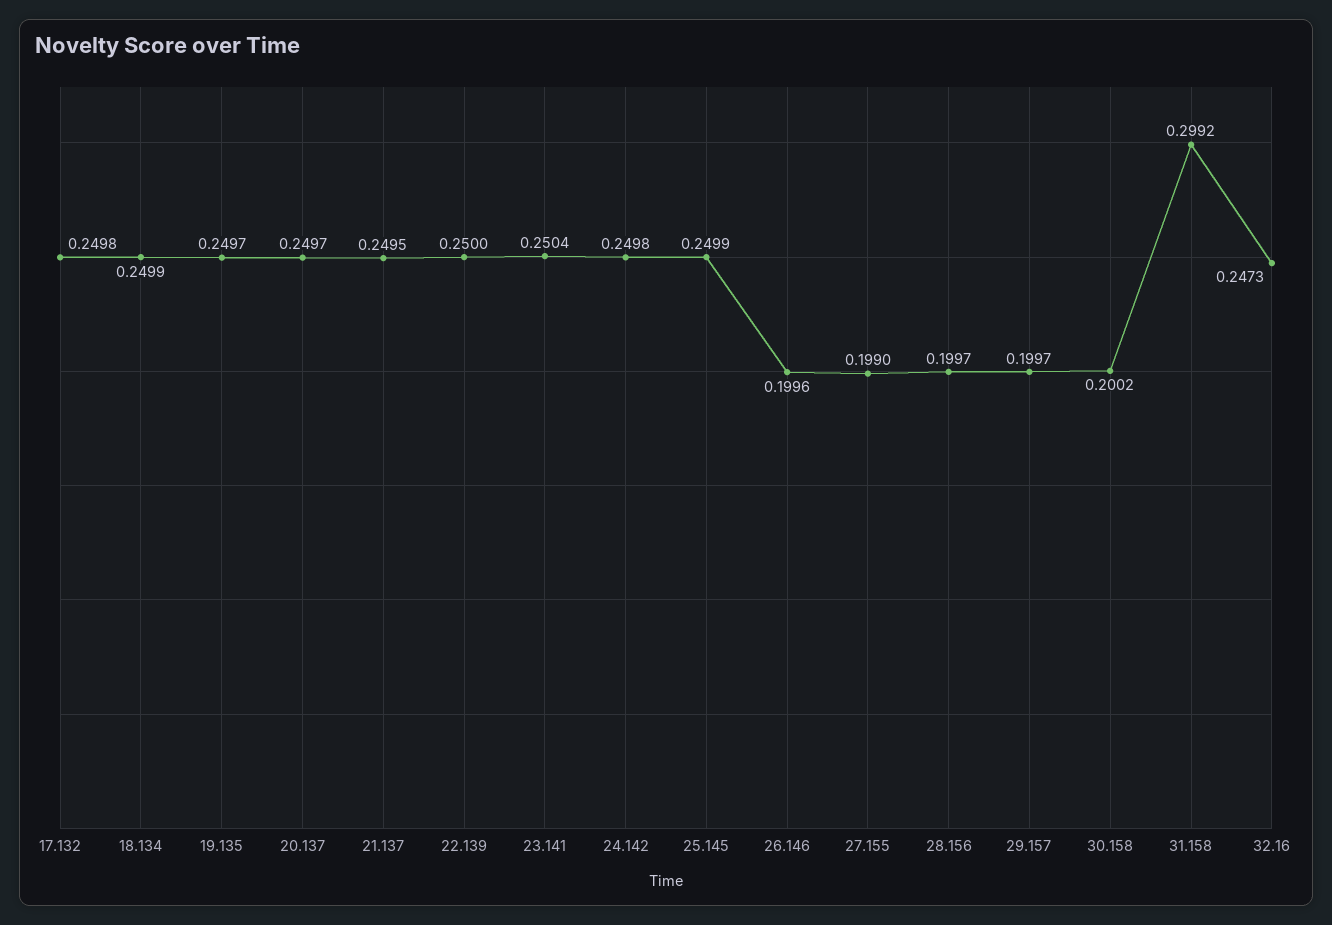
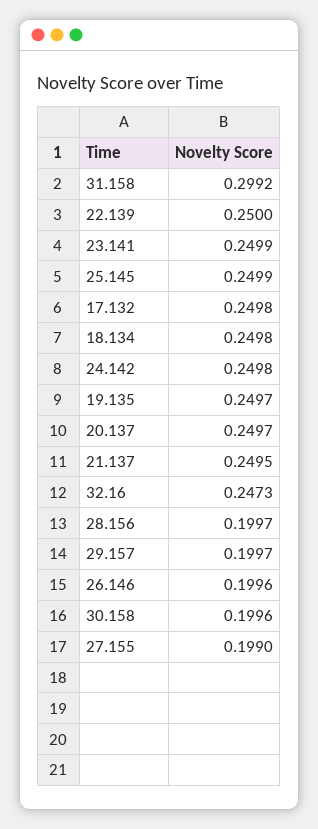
  {
    "17.132": 0.2498,
-   "18.134": 0.2499,
+   "18.134": 0.2498,
    "19.135": 0.2497,
    "20.137": 0.2497,
    "21.137": 0.2495,
    "22.139": 0.25,
-   "23.141": 0.2504,
+   "23.141": 0.2499,
    "24.142": 0.2498,
    "25.145": 0.2499,
    "26.146": 0.1996,
    "27.155": 0.199,
    "28.156": 0.1997,
    "29.157": 0.1997,
-   "30.158": 0.2002,
+   "30.158": 0.1996,
    "31.158": 0.2992,
    "32.16": 0.2473
  }

